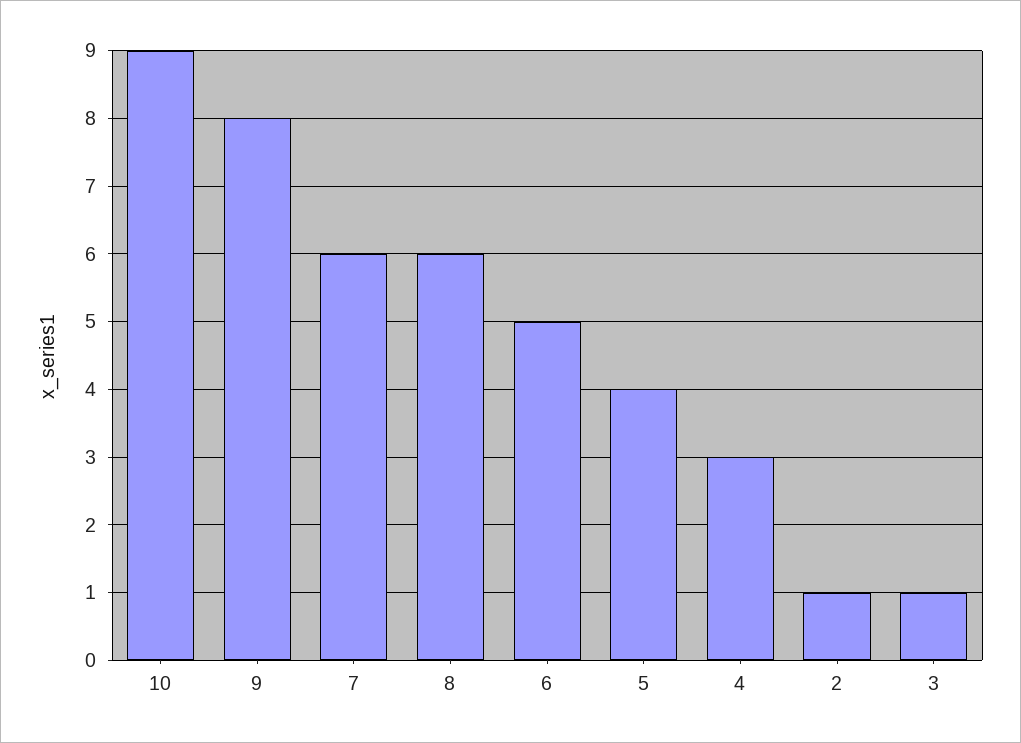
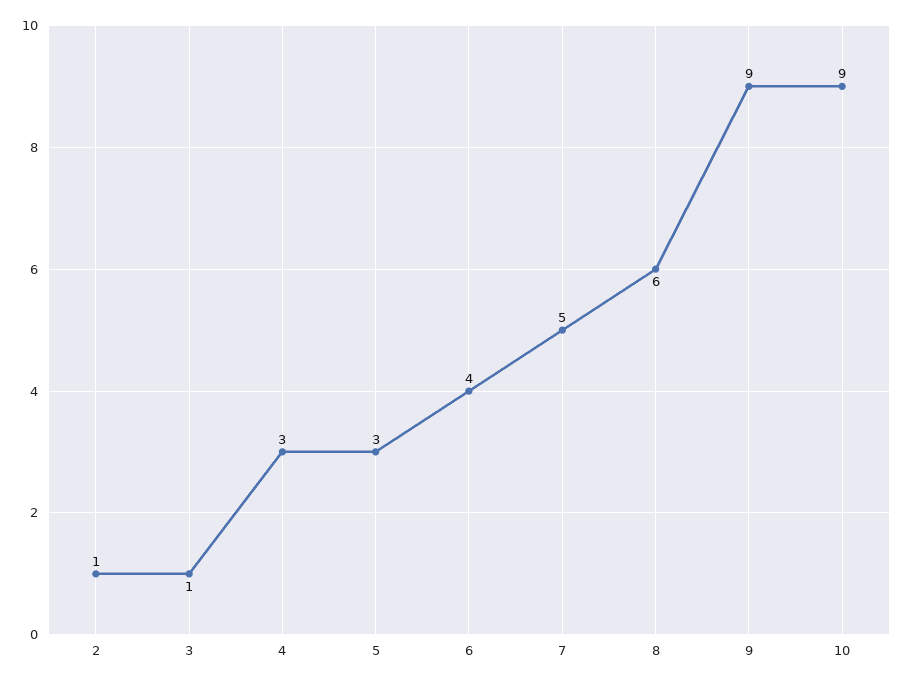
  {
    "10": 9,
-   "9": 8,
+   "9": 9,
-   "7": 6,
+   "7": 5,
    "8": 6,
-   "6": 5,
+   "6": 4,
-   "5": 4,
+   "5": 3,
    "4": 3,
    "2": 1,
    "3": 1
  }

